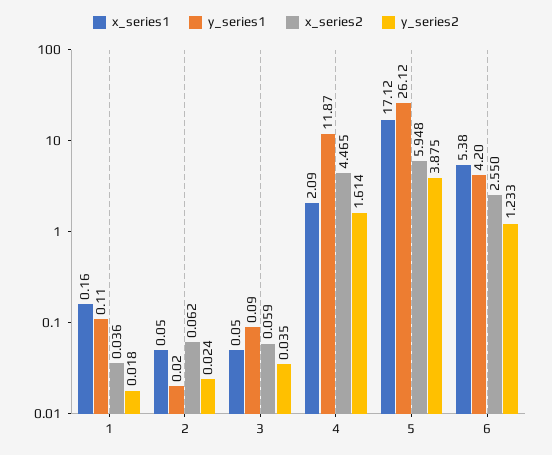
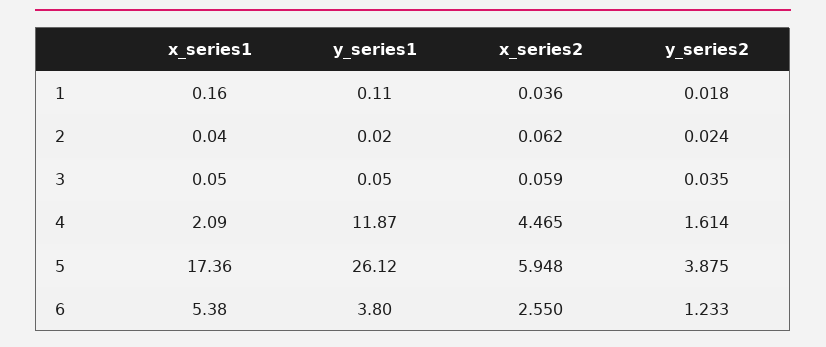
  {
    "x_series1": {
      "1": 0.16,
-     "2": 0.05,
+     "2": 0.04,
      "3": 0.05,
      "4": 2.09,
-     "5": 17.12,
+     "5": 17.36,
      "6": 5.38
    },
    "y_series1": {
      "1": 0.11,
      "2": 0.02,
-     "3": 0.09,
+     "3": 0.05,
      "4": 11.87,
      "5": 26.12,
-     "6": 4.2
+     "6": 3.8
    },
    "x_series2": {
      "1": 0.036,
      "2": 0.062,
      "3": 0.059,
      "4": 4.465,
      "5": 5.948,
      "6": 2.55
    },
    "y_series2": {
      "1": 0.018,
      "2": 0.024,
      "3": 0.035,
      "4": 1.614,
      "5": 3.875,
      "6": 1.233
    }
  }

